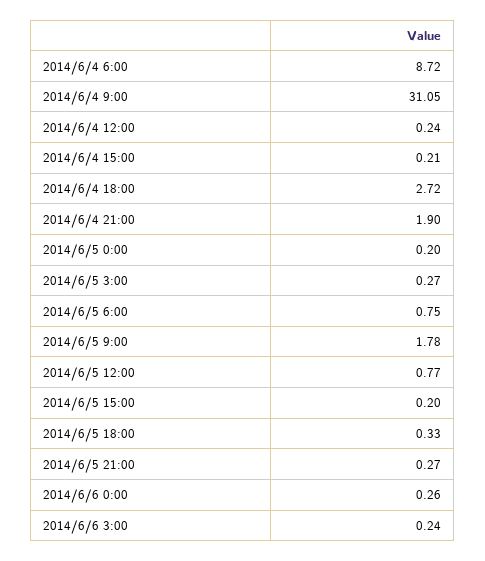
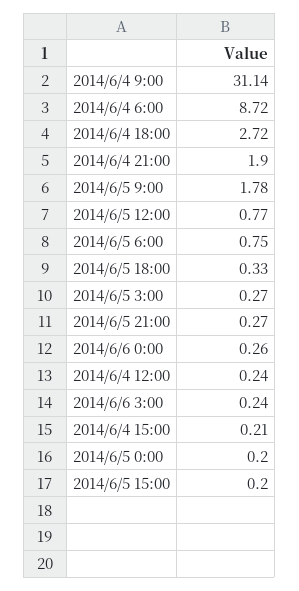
  {
    "2014/6/4 6:00": 8.72,
-   "2014/6/4 9:00": 31.05,
+   "2014/6/4 9:00": 31.14,
    "2014/6/4 12:00": 0.24,
    "2014/6/4 15:00": 0.21,
    "2014/6/4 18:00": 2.72,
    "2014/6/4 21:00": 1.9,
    "2014/6/5 0:00": 0.2,
    "2014/6/5 3:00": 0.27,
    "2014/6/5 6:00": 0.75,
    "2014/6/5 9:00": 1.78,
    "2014/6/5 12:00": 0.77,
    "2014/6/5 15:00": 0.2,
    "2014/6/5 18:00": 0.33,
    "2014/6/5 21:00": 0.27,
    "2014/6/6 0:00": 0.26,
    "2014/6/6 3:00": 0.24
  }

